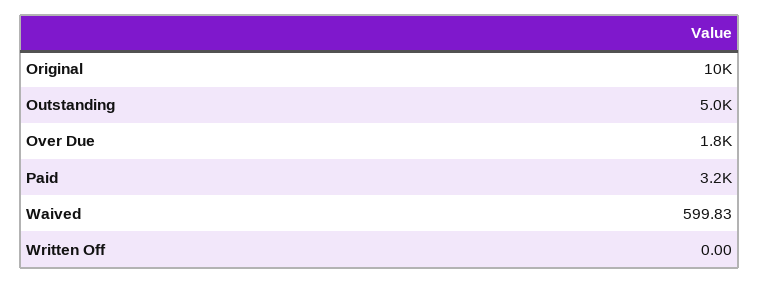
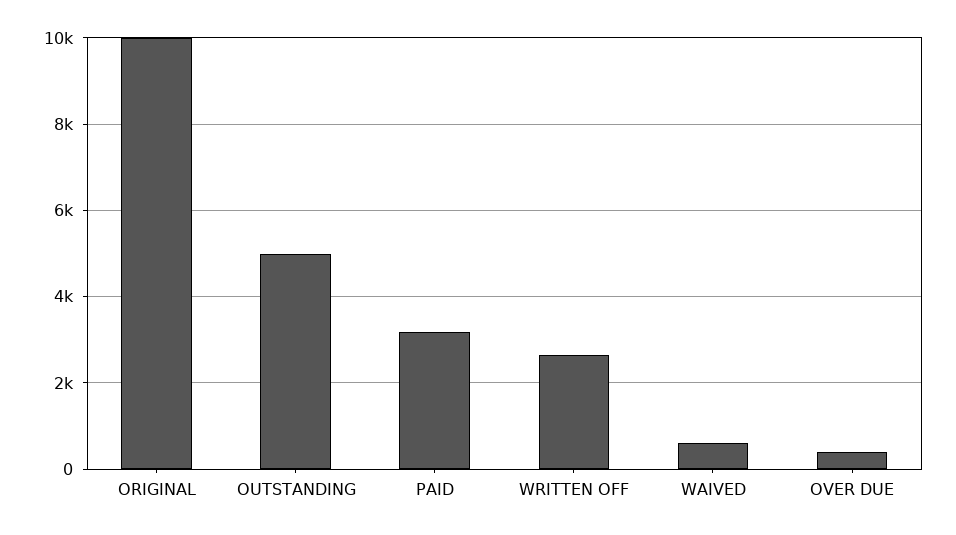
  {
    "Original": 10000,
    "Outstanding": 5000,
-   "Over Due": 1800,
+   "Over Due": 400,
    "Paid": 3200,
    "Waived": 599.83,
-   "Written Off": 0
+   "Written Off": 2600
  }

